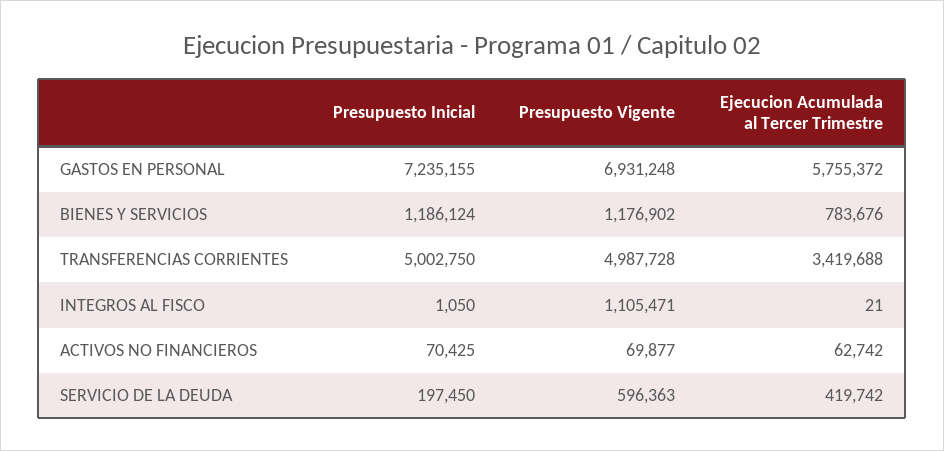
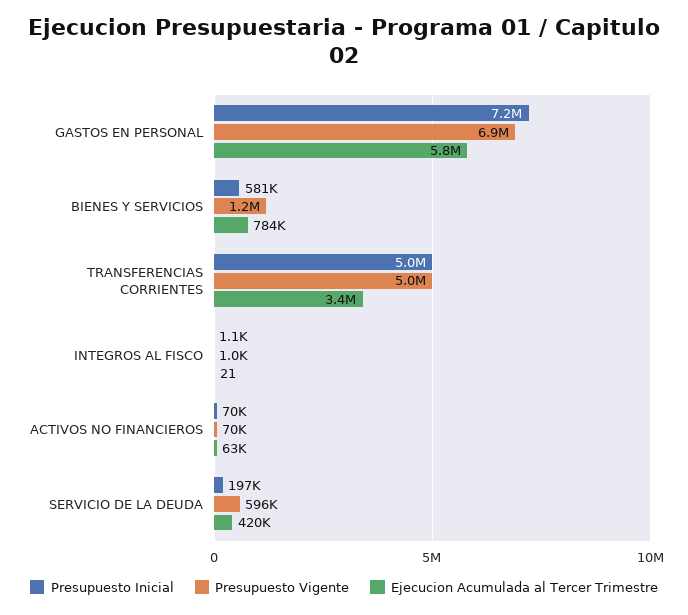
  {
    "Presupuesto Inicial": {
      "GASTOS EN PERSONAL": 7235155,
-     "BIENES Y SERVICIOS": 1186124,
+     "BIENES Y SERVICIOS": 581000,
      "TRANSFERENCIAS CORRIENTES": 5002750,
      "INTEGROS AL FISCO": 1050,
      "ACTIVOS NO FINANCIEROS": 70425,
      "SERVICIO DE LA DEUDA": 197450
    },
    "Presupuesto Vigente": {
      "GASTOS EN PERSONAL": 6931248,
      "BIENES Y SERVICIOS": 1176902,
      "TRANSFERENCIAS CORRIENTES": 4987728,
-     "INTEGROS AL FISCO": 1105471,
+     "INTEGROS AL FISCO": 1000,
      "ACTIVOS NO FINANCIEROS": 69877,
      "SERVICIO DE LA DEUDA": 596363
    },
    "Ejecucion Acumulada al Tercer Trimestre": {
      "GASTOS EN PERSONAL": 5755372,
      "BIENES Y SERVICIOS": 783676,
      "TRANSFERENCIAS CORRIENTES": 3419688,
      "INTEGROS AL FISCO": 21,
      "ACTIVOS NO FINANCIEROS": 62742,
      "SERVICIO DE LA DEUDA": 419742
    }
  }

